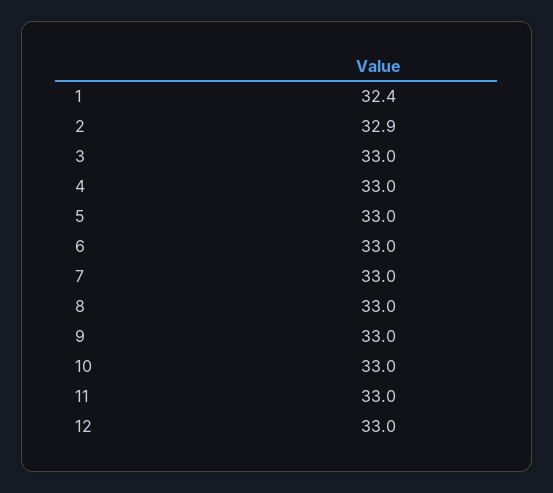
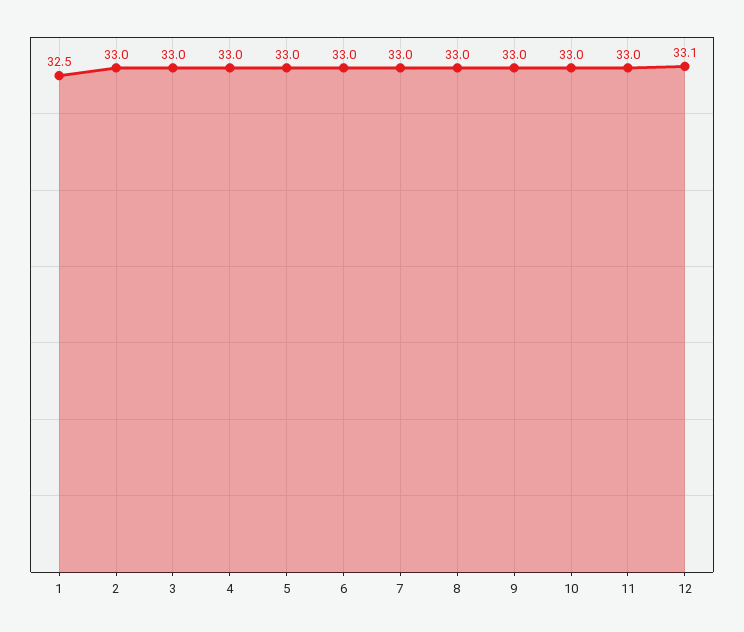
  {
-   "1": 32.4,
+   "1": 32.5,
-   "2": 32.9,
+   "2": 33,
    "3": 33,
    "4": 33,
    "5": 33,
    "6": 33,
    "7": 33,
    "8": 33,
    "9": 33,
    "10": 33,
    "11": 33,
-   "12": 33
+   "12": 33.1
  }

